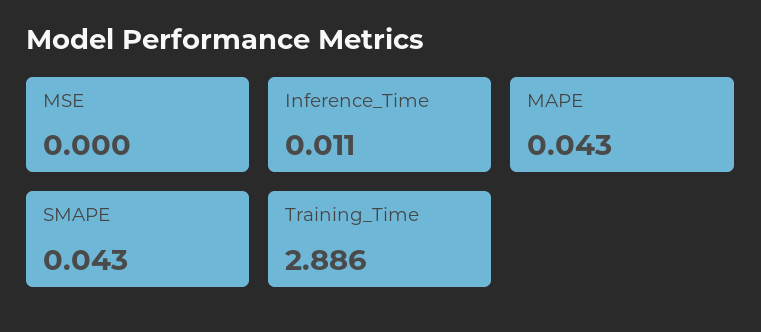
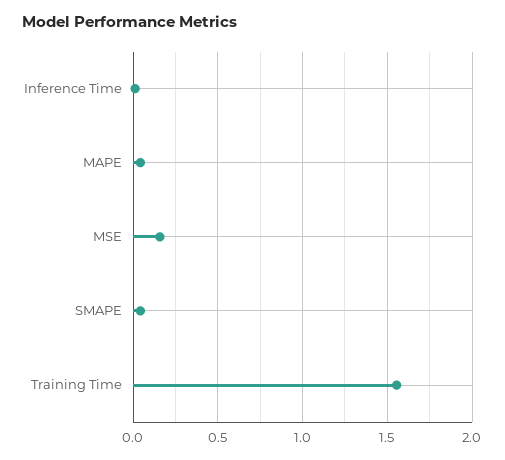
  {
-   "MSE": 0,
+   "MSE": 0.15,
    "Inference_Time": 0.011,
    "MAPE": 0.043,
    "SMAPE": 0.043,
-   "Training_Time": 2.886
+   "Training_Time": 1.55
  }

